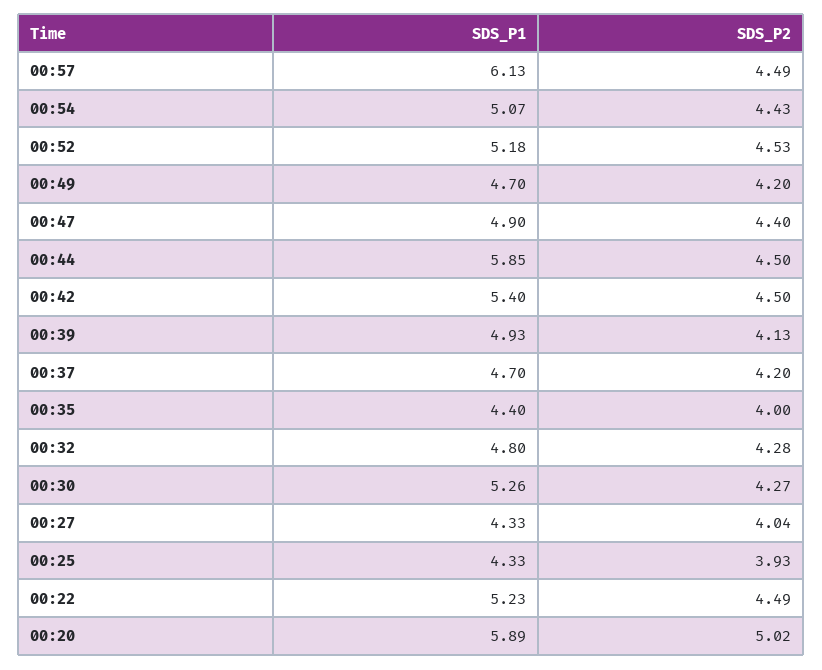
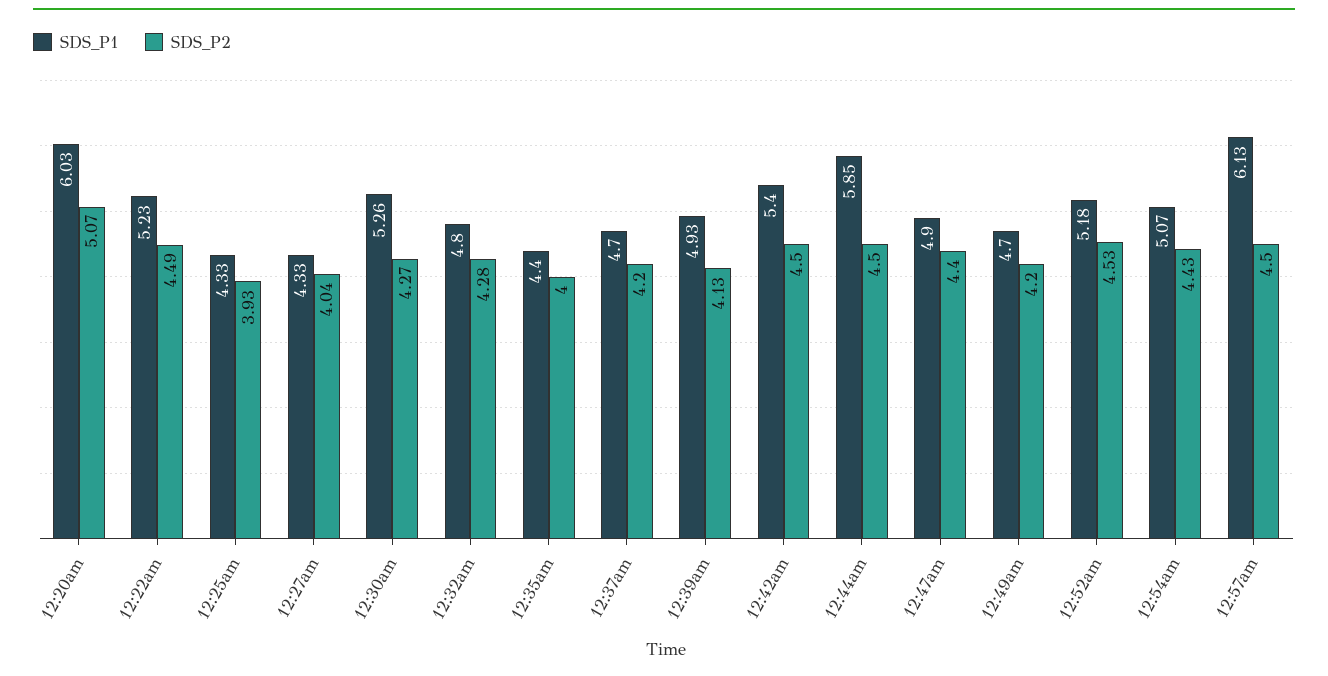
  {
    "SDS_P1": {
      "00:57": 6.13,
      "00:54": 5.07,
      "00:52": 5.18,
      "00:49": 4.7,
      "00:47": 4.9,
      "00:44": 5.85,
      "00:42": 5.4,
      "00:39": 4.93,
      "00:37": 4.7,
      "00:35": 4.4,
      "00:32": 4.8,
      "00:30": 5.26,
      "00:27": 4.33,
      "00:25": 4.33,
      "00:22": 5.23,
-     "00:20": 5.89
+     "00:20": 6.03
    },
    "SDS_P2": {
-     "00:57": 4.49,
+     "00:57": 4.5,
      "00:54": 4.43,
      "00:52": 4.53,
      "00:49": 4.2,
      "00:47": 4.4,
      "00:44": 4.5,
      "00:42": 4.5,
      "00:39": 4.13,
      "00:37": 4.2,
      "00:35": 4,
      "00:32": 4.28,
      "00:30": 4.27,
      "00:27": 4.04,
      "00:25": 3.93,
      "00:22": 4.49,
-     "00:20": 5.02
+     "00:20": 5.07
    }
  }

